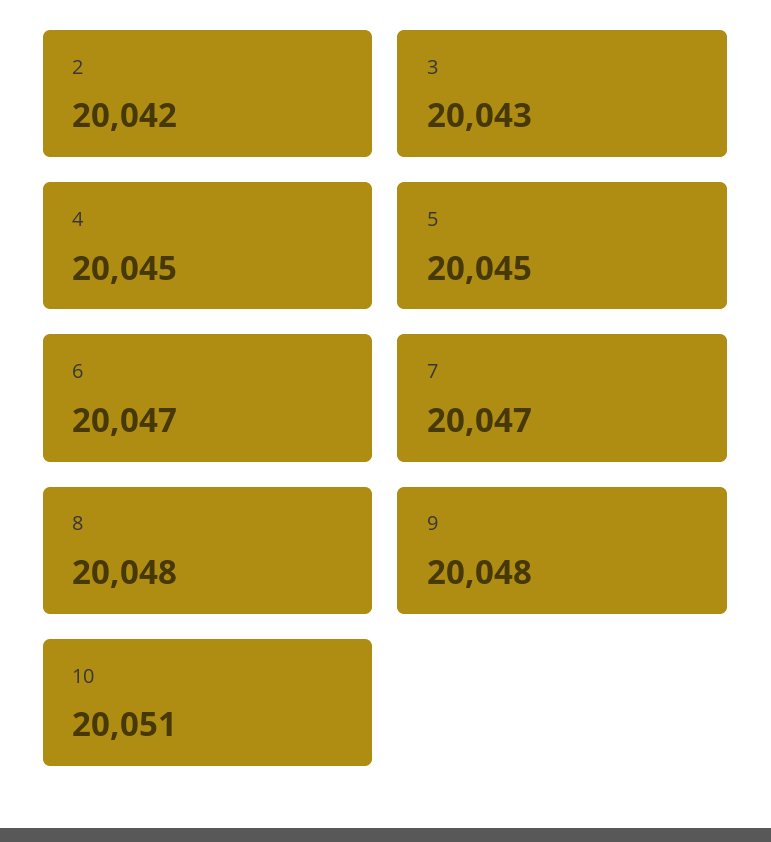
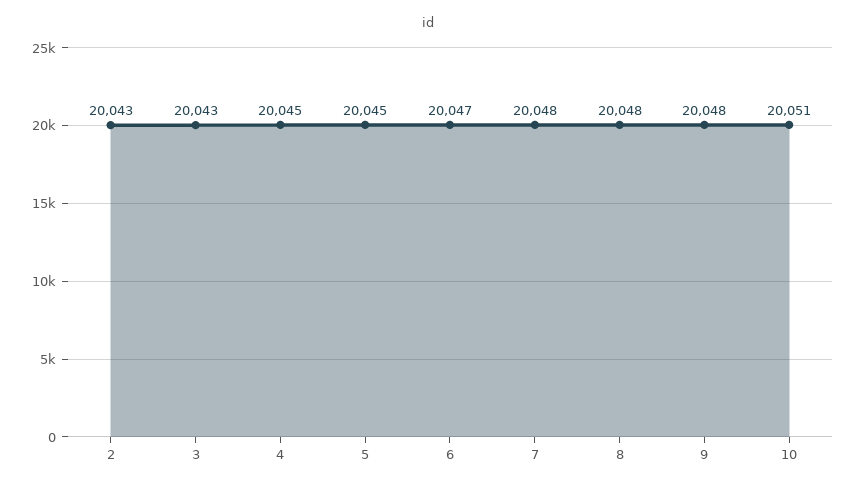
  {
-   "2": 20042,
+   "2": 20043,
    "3": 20043,
    "4": 20045,
    "5": 20045,
    "6": 20047,
-   "7": 20047,
+   "7": 20048,
    "8": 20048,
    "9": 20048,
    "10": 20051
  }

